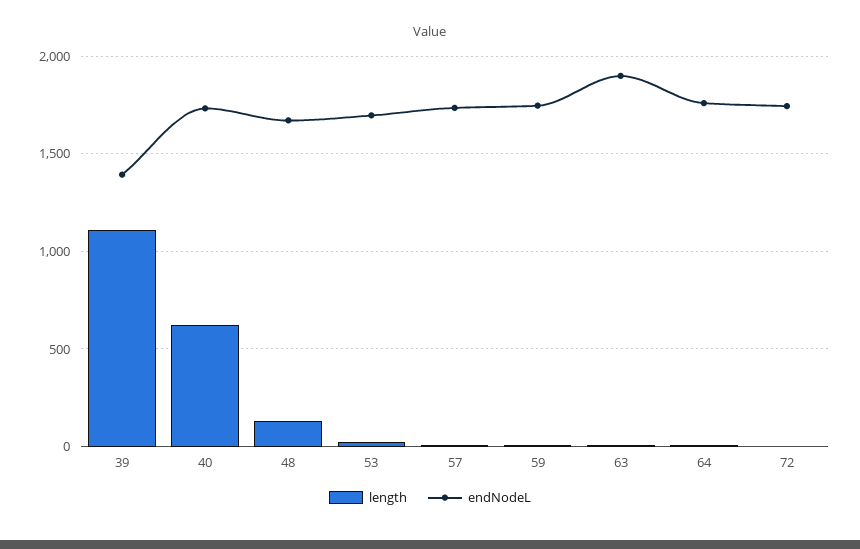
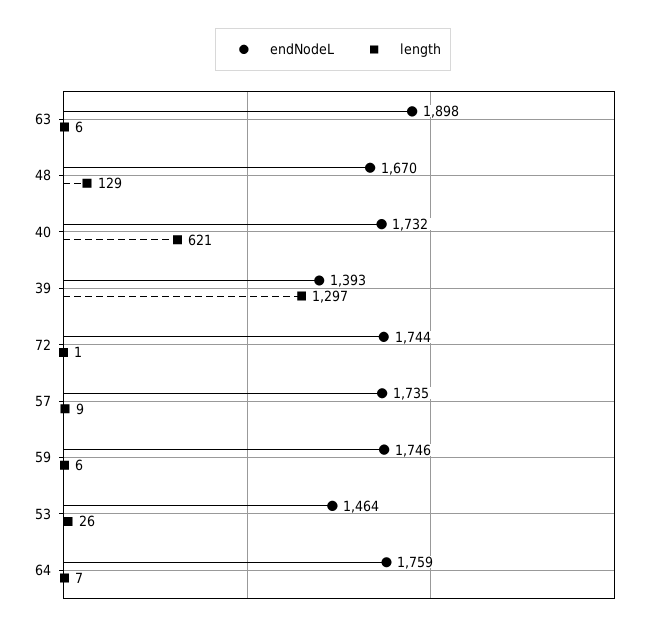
  {
    "length": {
-     "39": 1100,
+     "39": 1297,
      "40": 621,
      "48": 129,
      "53": 26,
      "57": 9,
      "59": 6,
      "63": 6,
      "64": 7,
      "72": 1
    },
    "endNodeL": {
      "39": 1393,
      "40": 1732,
      "48": 1670,
-     "53": 1700,
+     "53": 1464,
      "57": 1735,
      "59": 1746,
      "63": 1898,
      "64": 1759,
      "72": 1744
    }
  }

